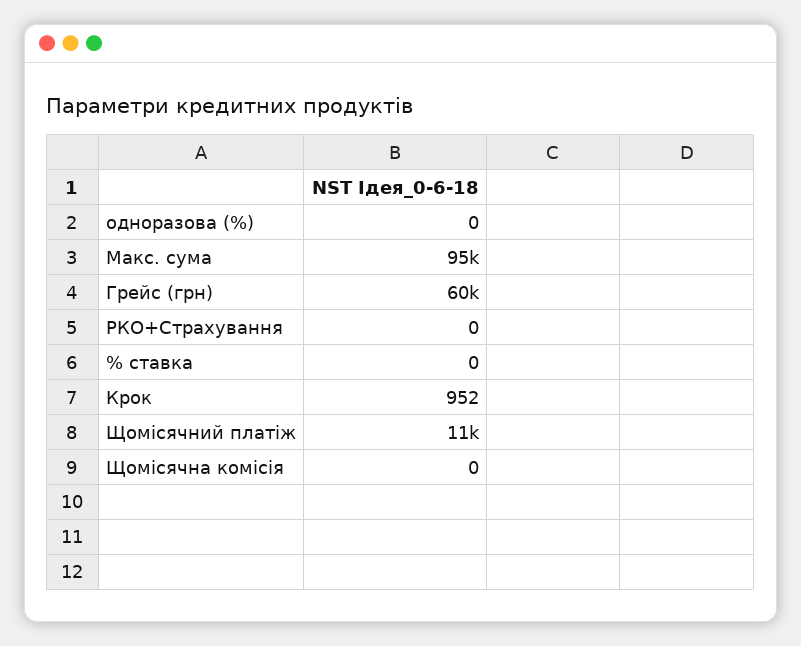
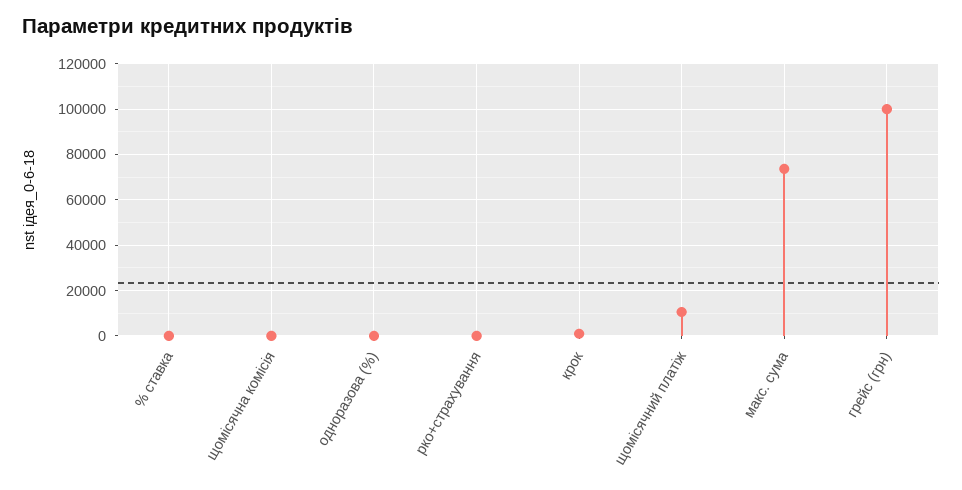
  {
    "одноразова (%)": 0,
-   "Макс. сума": 95000,
+   "Макс. сума": 75000,
-   "Грейс (грн)": 60000,
+   "Грейс (грн)": 100000,
    "РКО+Страхування": 0,
    "% ставка": 0,
    "Крок": 952,
    "Щомісячний платіж": 11000,
    "Щомісячна комісія": 0
  }

